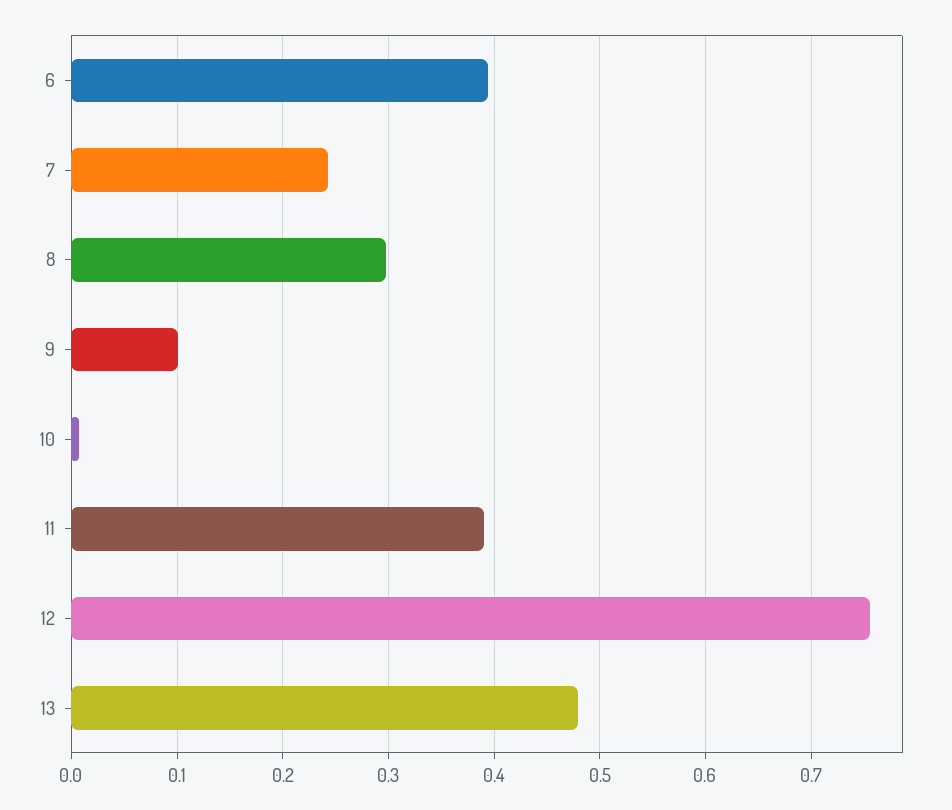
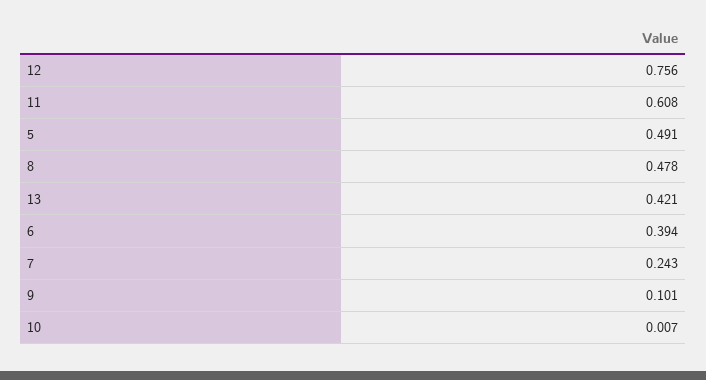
  {
    "6": 0.394,
    "7": 0.243,
-   "8": 0.3,
+   "8": 0.478,
    "9": 0.101,
    "10": 0.007,
-   "11": 0.39,
+   "11": 0.608,
    "12": 0.756,
-   "13": 0.48
+   "13": 0.421,
+   "5": 0.491
  }

